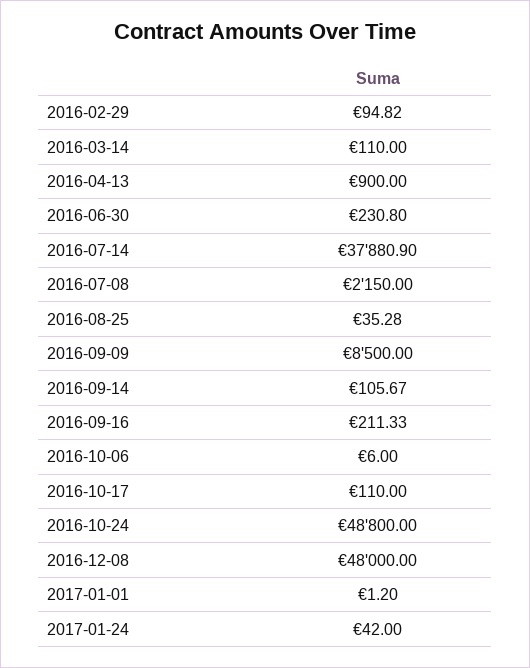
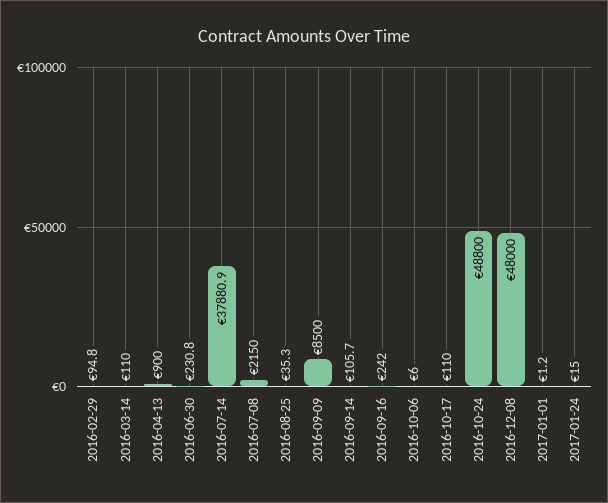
  {
    "2016-02-29": 94.82,
    "2016-03-14": 110,
    "2016-04-13": 900,
    "2016-06-30": 230.8,
    "2016-07-14": 37880.9,
    "2016-07-08": 2150,
    "2016-08-25": 35.28,
    "2016-09-09": 8500,
    "2016-09-14": 105.67,
-   "2016-09-16": 211.33,
+   "2016-09-16": 242,
    "2016-10-06": 6,
    "2016-10-17": 110,
    "2016-10-24": 48800,
    "2016-12-08": 48000,
    "2017-01-01": 1.2,
-   "2017-01-24": 42
+   "2017-01-24": 15
  }

